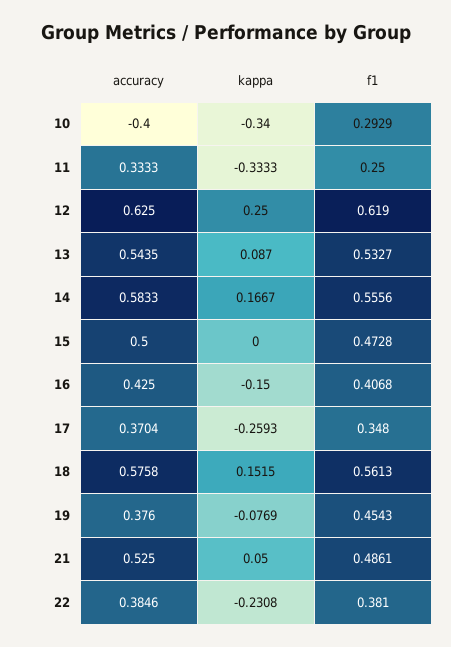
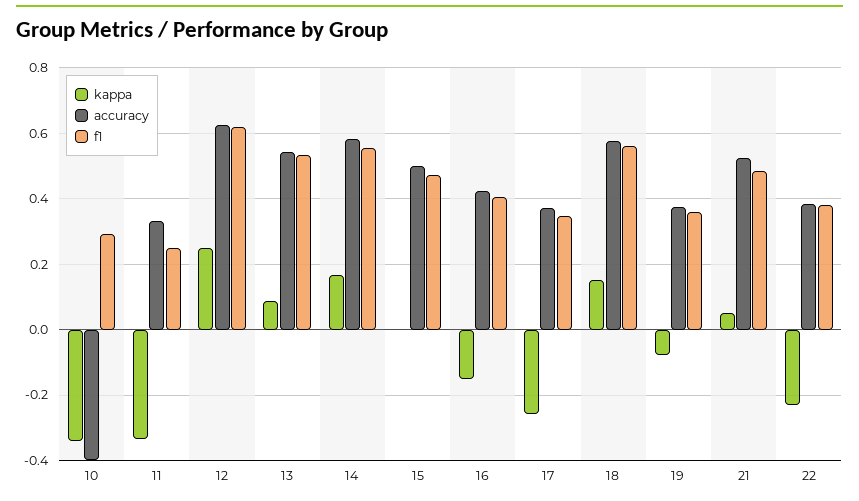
  {
    "accuracy": {
      "10": -0.4,
      "11": 0.3333,
      "12": 0.625,
      "13": 0.5435,
      "14": 0.5833,
      "15": 0.5,
      "16": 0.425,
      "17": 0.3704,
      "18": 0.5758,
      "19": 0.376,
      "21": 0.525,
      "22": 0.3846
    },
    "kappa": {
      "10": -0.34,
      "11": -0.3333,
      "12": 0.25,
      "13": 0.087,
      "14": 0.1667,
      "15": 0,
      "16": -0.15,
      "17": -0.2593,
      "18": 0.1515,
      "19": -0.0769,
      "21": 0.05,
      "22": -0.2308
    },
    "f1": {
      "10": 0.2929,
      "11": 0.25,
      "12": 0.619,
      "13": 0.5327,
      "14": 0.5556,
      "15": 0.4728,
      "16": 0.4068,
      "17": 0.348,
      "18": 0.5613,
-     "19": 0.4543,
+     "19": 0.36,
      "21": 0.4861,
      "22": 0.381
    }
  }

